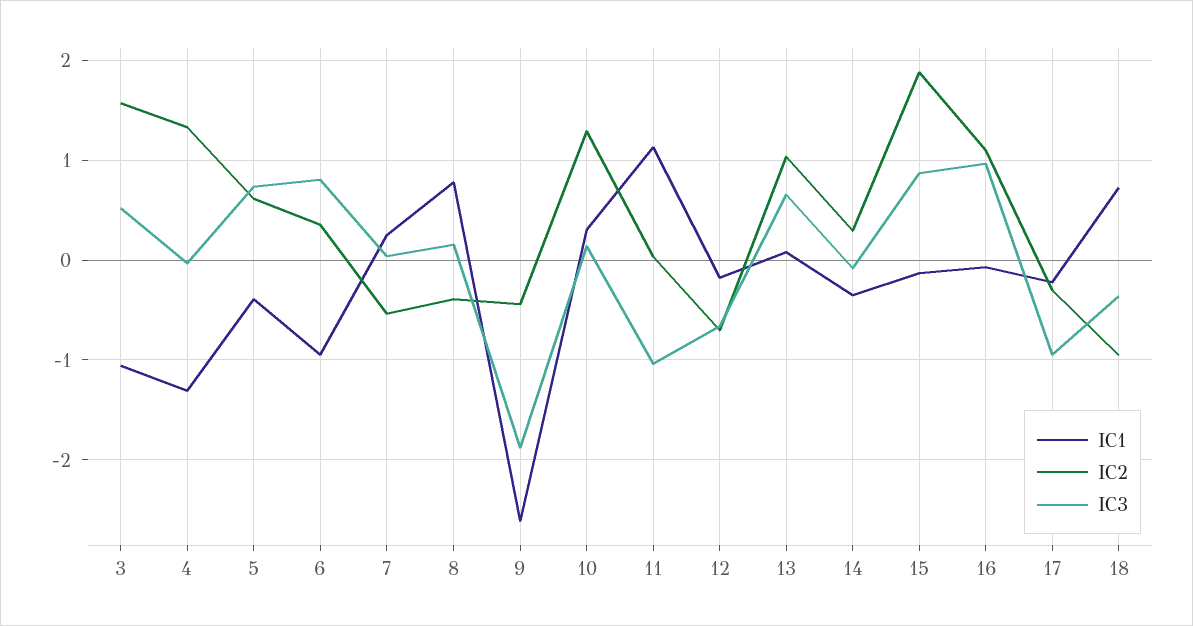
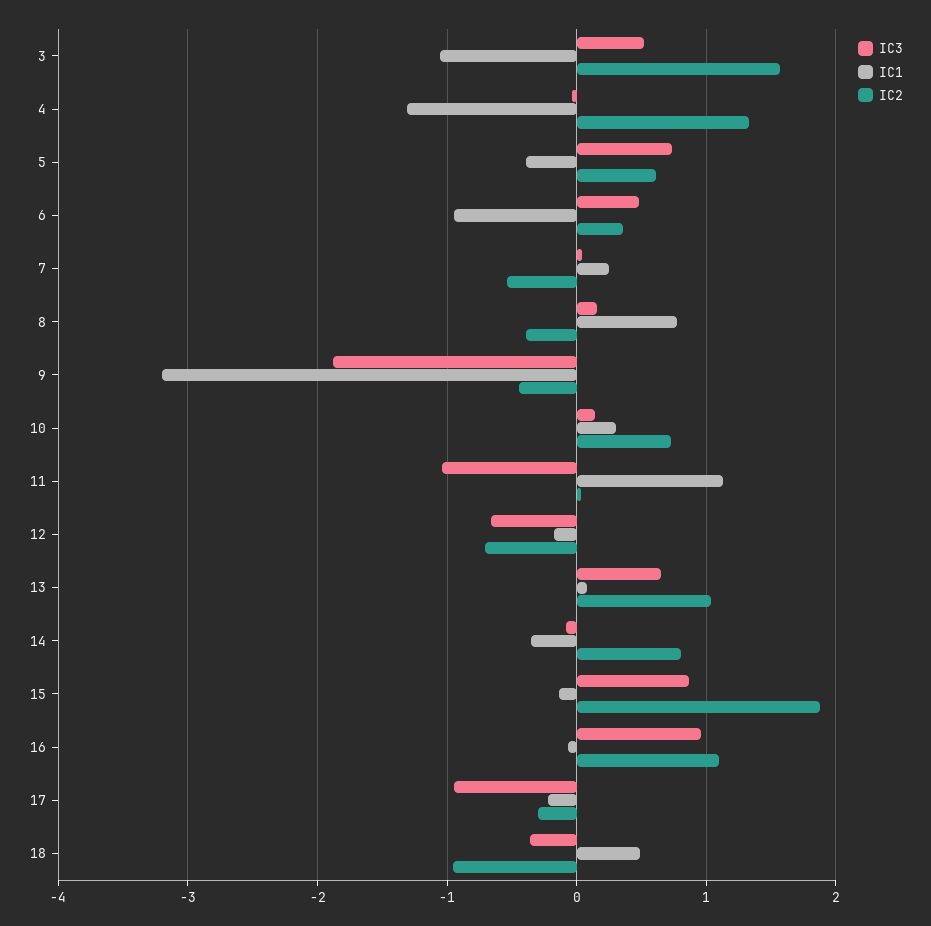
  {
    "IC1": {
      "3": -1.1,
      "4": -1.3,
      "5": -0.4,
      "6": -0.9,
      "7": 0.3,
      "8": 0.8,
-     "9": -2.6,
+     "9": -3.2,
      "10": 0.3,
      "11": 1.1,
      "12": -0.2,
      "13": 0.1,
      "14": -0.4,
      "15": -0.1,
      "16": -0.1,
      "17": -0.2,
-     "18": 0.7
+     "18": 0.5
    },
    "IC2": {
      "3": 1.6,
      "4": 1.3,
      "5": 0.6,
      "6": 0.4,
      "7": -0.5,
      "8": -0.4,
      "9": -0.4,
-     "10": 1.3,
+     "10": 0.7,
      "11": 0,
      "12": -0.7,
      "13": 1,
-     "14": 0.3,
+     "14": 0.8,
      "15": 1.9,
      "16": 1.1,
      "17": -0.3,
      "18": -1
    },
    "IC3": {
      "3": 0.5,
      "4": 0,
      "5": 0.7,
-     "6": 0.8,
+     "6": 0.5,
      "7": 0,
      "8": 0.2,
      "9": -1.9,
      "10": 0.1,
      "11": -1,
      "12": -0.7,
      "13": 0.7,
      "14": -0.1,
      "15": 0.9,
      "16": 1,
      "17": -0.9,
      "18": -0.4
    }
  }

